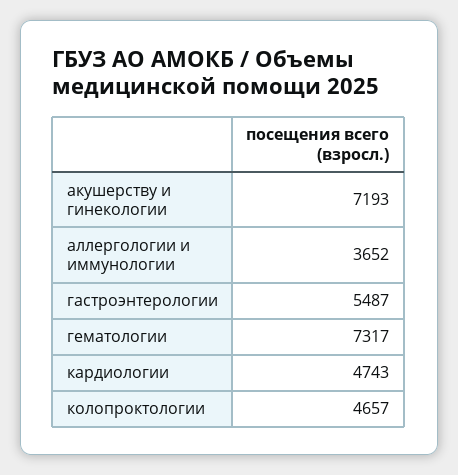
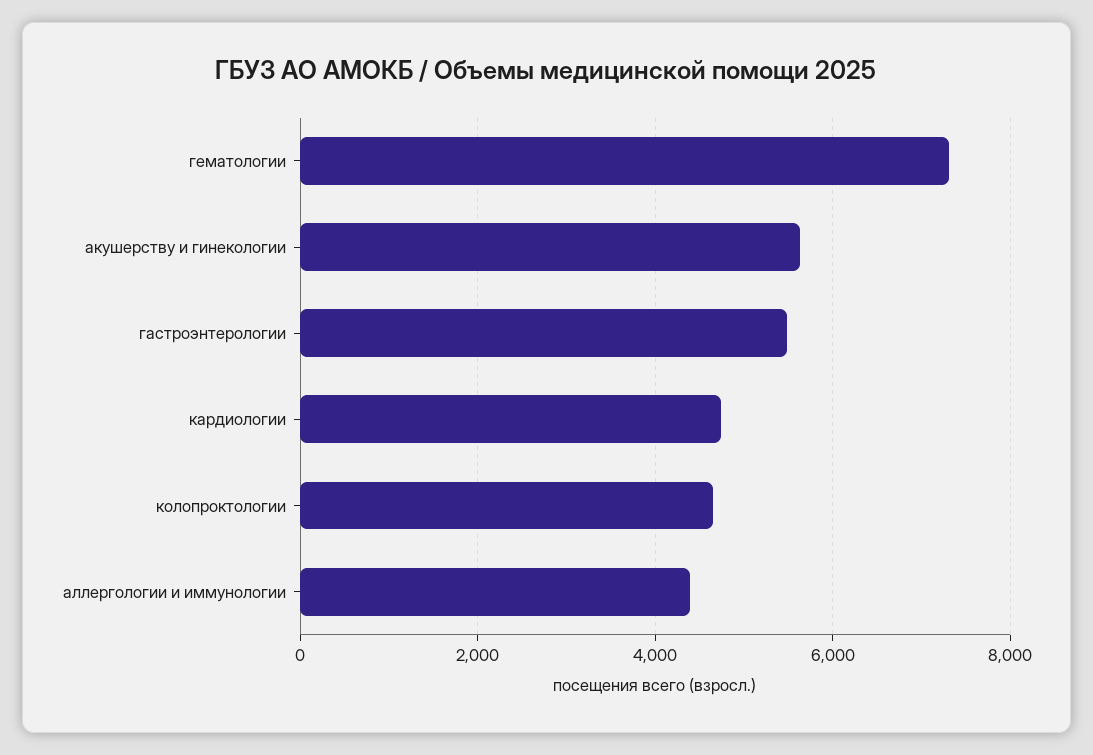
  {
-   "акушерству и гинекологии": 7193,
+   "акушерству и гинекологии": 5600,
-   "аллергологии и иммунологии": 3652,
+   "аллергологии и иммунологии": 4400,
    "гастроэнтерологии": 5487,
    "гематологии": 7317,
    "кардиологии": 4743,
    "колопроктологии": 4657
  }

